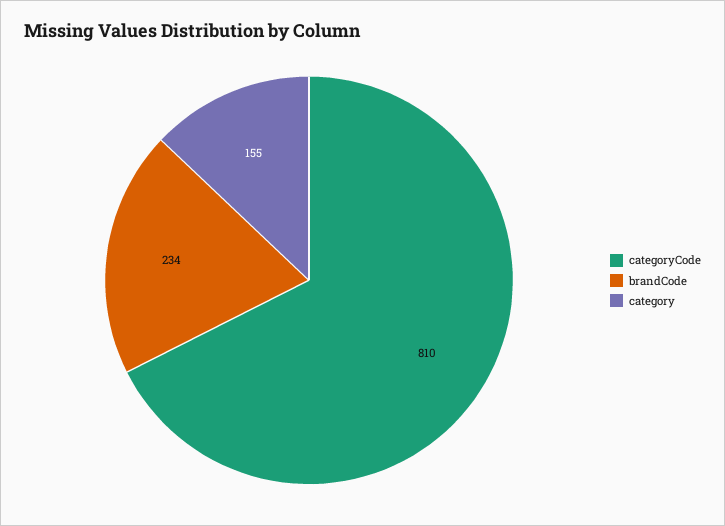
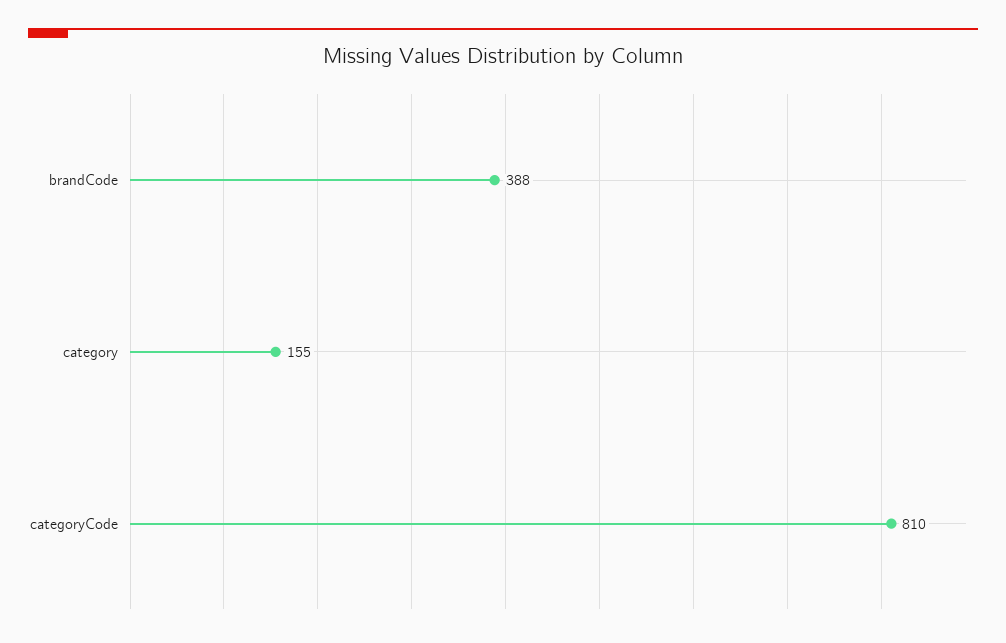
  {
    "categoryCode": 810,
-   "brandCode": 234,
+   "brandCode": 388,
    "category": 155
  }

